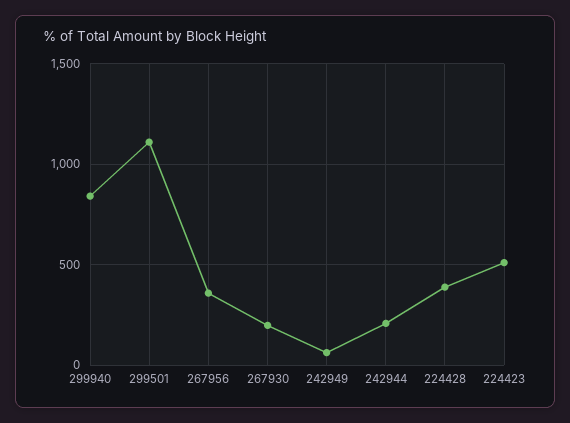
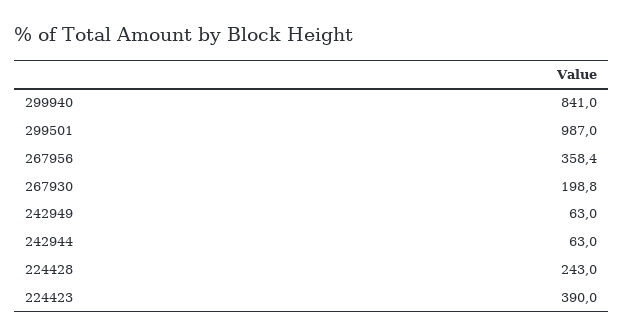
  {
    "299940": 841,
-   "299501": 1100,
+   "299501": 987,
    "267956": 358.4,
    "267930": 198.8,
    "242949": 63,
-   "242944": 200,
+   "242944": 63,
-   "224428": 400,
+   "224428": 243,
-   "224423": 500
+   "224423": 390
  }

